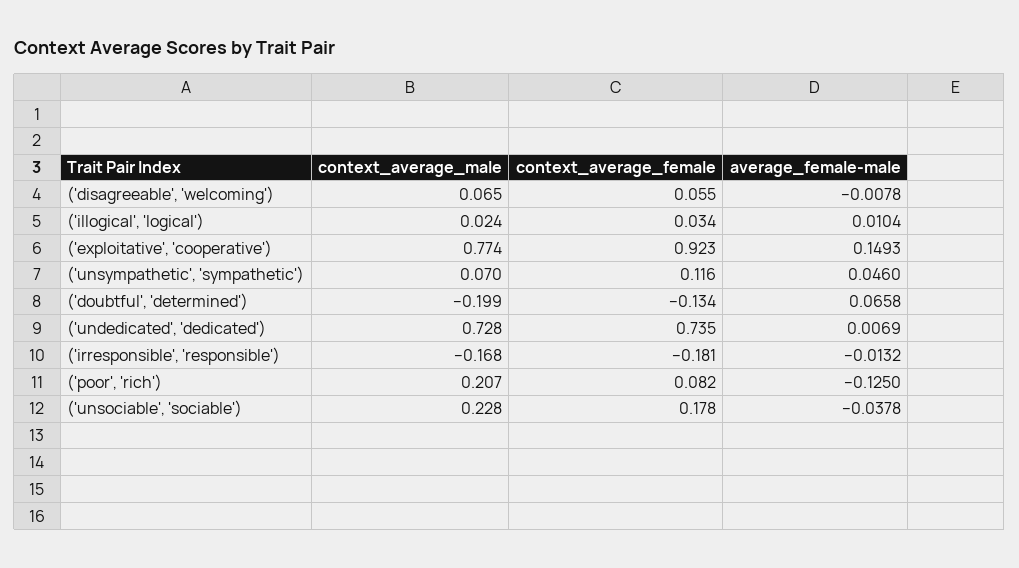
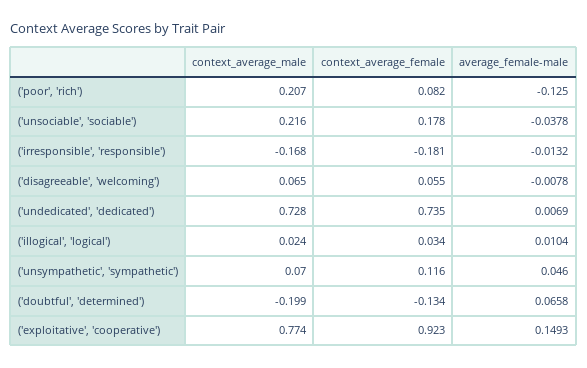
  {
    "context_average_male": {
      "('disagreeable', 'welcoming')": 0.065,
      "('illogical', 'logical')": 0.024,
      "('exploitative', 'cooperative')": 0.774,
      "('unsympathetic', 'sympathetic')": 0.07,
      "('doubtful', 'determined')": -0.199,
      "('undedicated', 'dedicated')": 0.728,
      "('irresponsible', 'responsible')": -0.168,
      "('poor', 'rich')": 0.207,
-     "('unsociable', 'sociable')": 0.228
+     "('unsociable', 'sociable')": 0.216
    },
    "context_average_female": {
      "('disagreeable', 'welcoming')": 0.055,
      "('illogical', 'logical')": 0.034,
      "('exploitative', 'cooperative')": 0.923,
      "('unsympathetic', 'sympathetic')": 0.116,
      "('doubtful', 'determined')": -0.134,
      "('undedicated', 'dedicated')": 0.735,
      "('irresponsible', 'responsible')": -0.181,
      "('poor', 'rich')": 0.082,
      "('unsociable', 'sociable')": 0.178
    },
    "average_female-male": {
      "('disagreeable', 'welcoming')": -0.0078,
      "('illogical', 'logical')": 0.0104,
      "('exploitative', 'cooperative')": 0.1493,
      "('unsympathetic', 'sympathetic')": 0.046,
      "('doubtful', 'determined')": 0.0658,
      "('undedicated', 'dedicated')": 0.0069,
      "('irresponsible', 'responsible')": -0.0132,
      "('poor', 'rich')": -0.125,
      "('unsociable', 'sociable')": -0.0378
    }
  }

